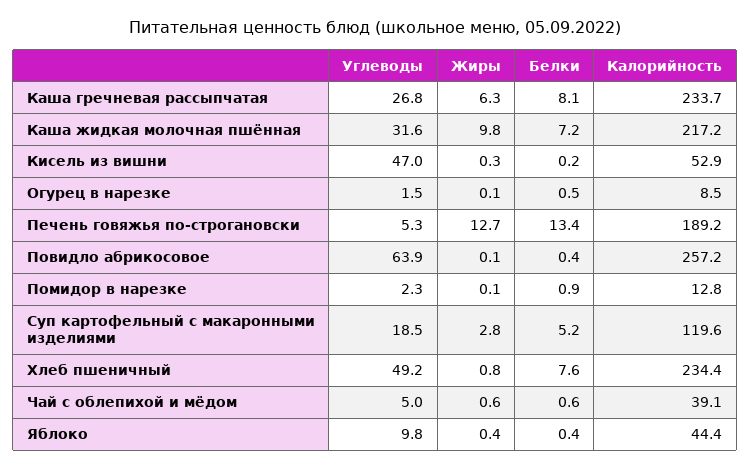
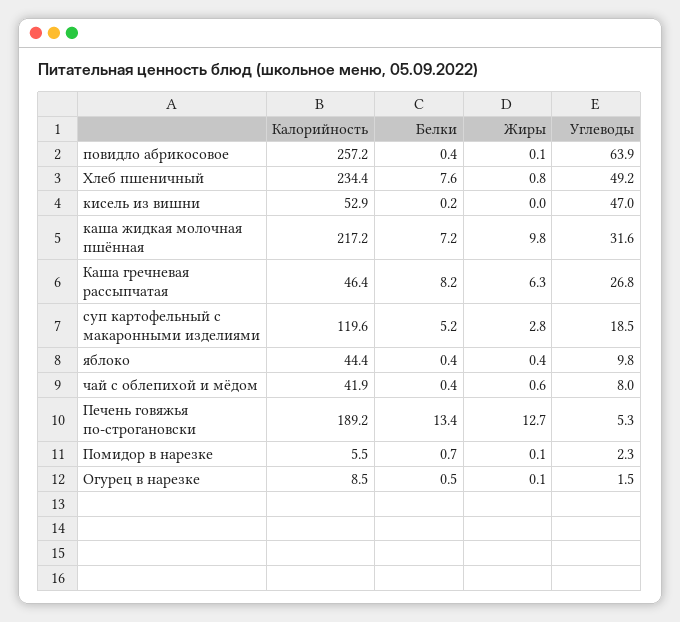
  {
    "Углеводы": {
      "Каша гречневая рассыпчатая": 26.8,
      "Каша жидкая молочная пшённая": 31.6,
      "Кисель из вишни": 47,
      "Огурец в нарезке": 1.5,
      "Печень говяжья по-строгановски": 5.3,
      "Повидло абрикосовое": 63.9,
      "Помидор в нарезке": 2.3,
      "Суп картофельный с макаронными изделиями": 18.5,
      "Хлеб пшеничный": 49.2,
-     "Чай с облепихой и мёдом": 5,
+     "Чай с облепихой и мёдом": 8,
      "Яблоко": 9.8
    },
    "Жиры": {
      "Каша гречневая рассыпчатая": 6.3,
      "Каша жидкая молочная пшённая": 9.8,
-     "Кисель из вишни": 0.3,
+     "Кисель из вишни": 0,
      "Огурец в нарезке": 0.1,
      "Печень говяжья по-строгановски": 12.7,
      "Повидло абрикосовое": 0.1,
      "Помидор в нарезке": 0.1,
      "Суп картофельный с макаронными изделиями": 2.8,
      "Хлеб пшеничный": 0.8,
      "Чай с облепихой и мёдом": 0.6,
      "Яблоко": 0.4
    },
    "Белки": {
-     "Каша гречневая рассыпчатая": 8.1,
+     "Каша гречневая рассыпчатая": 8.2,
      "Каша жидкая молочная пшённая": 7.2,
      "Кисель из вишни": 0.2,
      "Огурец в нарезке": 0.5,
      "Печень говяжья по-строгановски": 13.4,
      "Повидло абрикосовое": 0.4,
-     "Помидор в нарезке": 0.9,
+     "Помидор в нарезке": 0.7,
      "Суп картофельный с макаронными изделиями": 5.2,
      "Хлеб пшеничный": 7.6,
-     "Чай с облепихой и мёдом": 0.6,
+     "Чай с облепихой и мёдом": 0.4,
      "Яблоко": 0.4
    },
    "Калорийность": {
-     "Каша гречневая рассыпчатая": 233.7,
+     "Каша гречневая рассыпчатая": 46.4,
      "Каша жидкая молочная пшённая": 217.2,
      "Кисель из вишни": 52.9,
      "Огурец в нарезке": 8.5,
      "Печень говяжья по-строгановски": 189.2,
      "Повидло абрикосовое": 257.2,
-     "Помидор в нарезке": 12.8,
+     "Помидор в нарезке": 5.5,
      "Суп картофельный с макаронными изделиями": 119.6,
      "Хлеб пшеничный": 234.4,
-     "Чай с облепихой и мёдом": 39.1,
+     "Чай с облепихой и мёдом": 41.9,
      "Яблоко": 44.4
    }
  }

